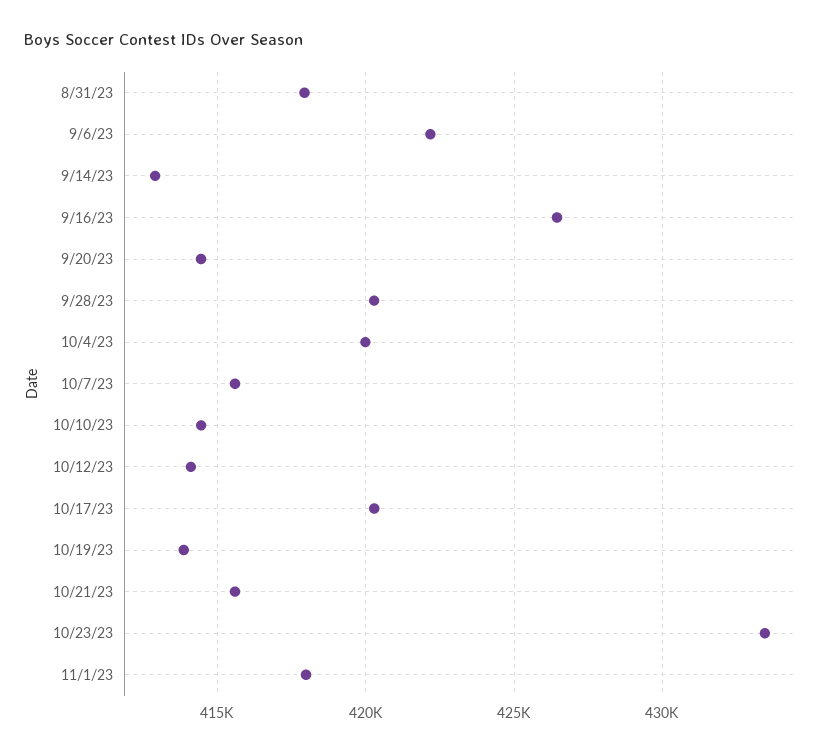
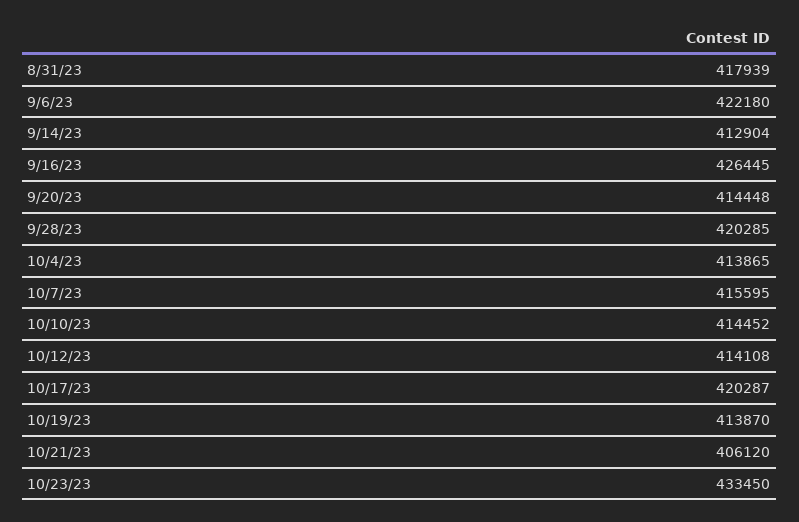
  {
    "8/31/23": 417939,
    "9/6/23": 422180,
    "9/14/23": 412904,
    "9/16/23": 426445,
    "9/20/23": 414448,
    "9/28/23": 420285,
-   "10/4/23": 420000,
+   "10/4/23": 413865,
    "10/7/23": 415595,
    "10/10/23": 414452,
    "10/12/23": 414108,
    "10/17/23": 420287,
    "10/19/23": 413870,
-   "10/21/23": 415500,
+   "10/21/23": 406120,
-   "10/23/23": 433450,
+   "10/23/23": 433450
-   "11/1/23": 418000
  }

